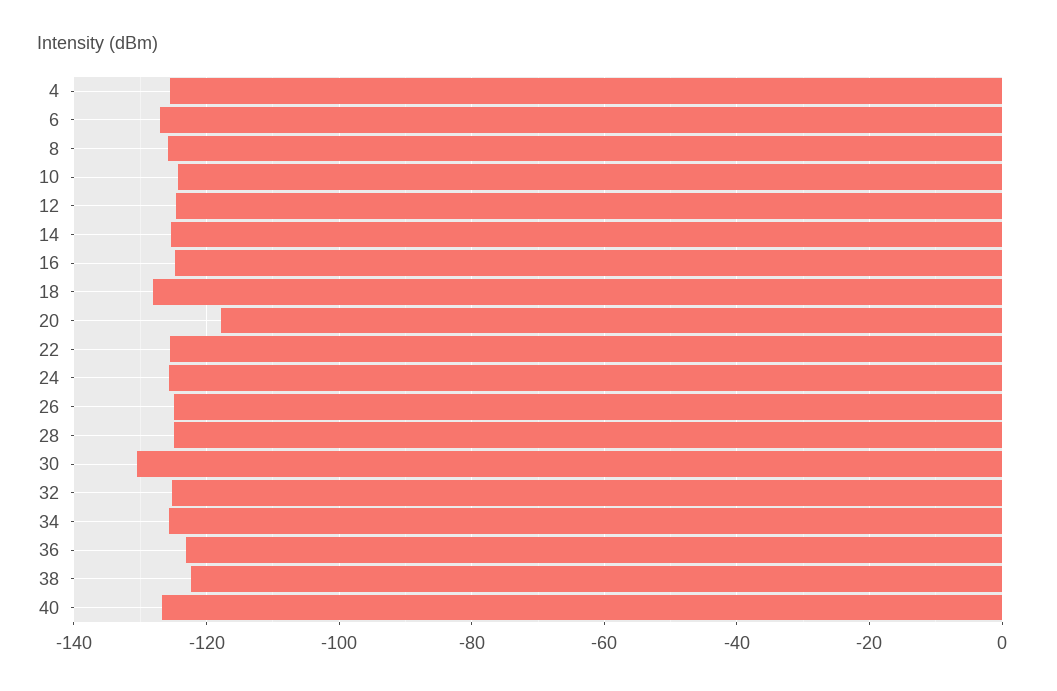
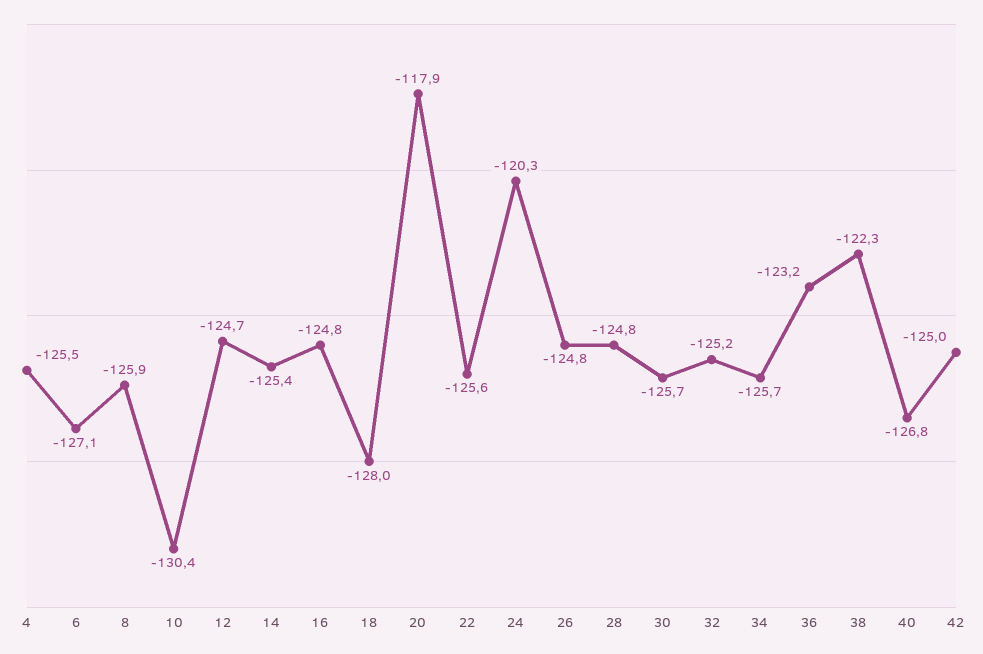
  {
    "4": -125.5,
    "6": -127.1,
    "8": -125.9,
-   "10": -124,
+   "10": -130.4,
    "12": -124.7,
    "14": -125.4,
    "16": -124.8,
    "18": -128,
    "20": -117.9,
    "22": -125.6,
-   "24": -126,
+   "24": -120.3,
    "26": -124.8,
    "28": -124.8,
-   "30": -130,
+   "30": -125.7,
    "32": -125.2,
    "34": -125.7,
    "36": -123.2,
    "38": -122.3,
-   "40": -126.8
+   "40": -126.8,
+   "42": -125
  }

